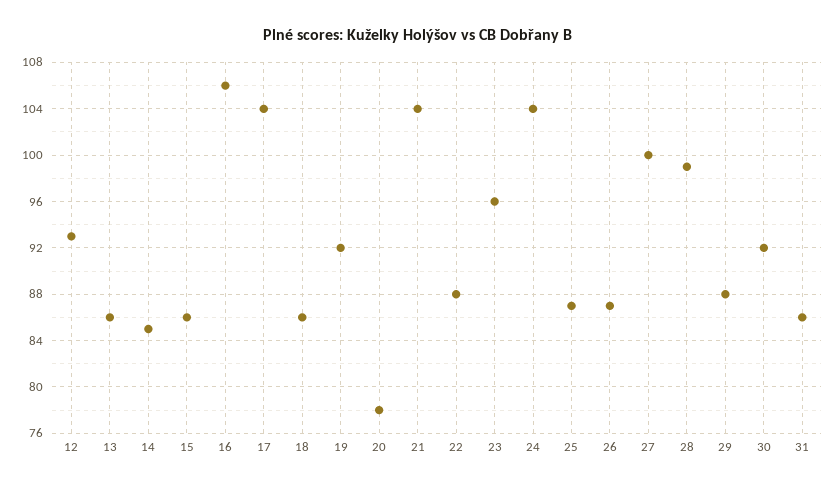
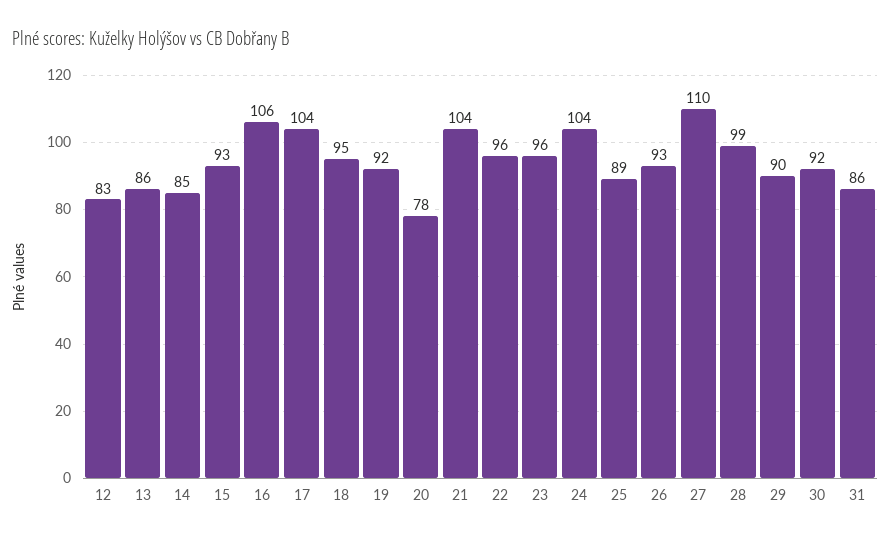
  {
-   "12": 93,
+   "12": 83,
    "13": 86,
    "14": 85,
-   "15": 86,
+   "15": 93,
    "16": 106,
    "17": 104,
-   "18": 86,
+   "18": 95,
    "19": 92,
    "20": 78,
    "21": 104,
-   "22": 88,
+   "22": 96,
    "23": 96,
    "24": 104,
-   "25": 87,
+   "25": 89,
-   "26": 87,
+   "26": 93,
-   "27": 100,
+   "27": 110,
    "28": 99,
-   "29": 88,
+   "29": 90,
    "30": 92,
    "31": 86
  }

